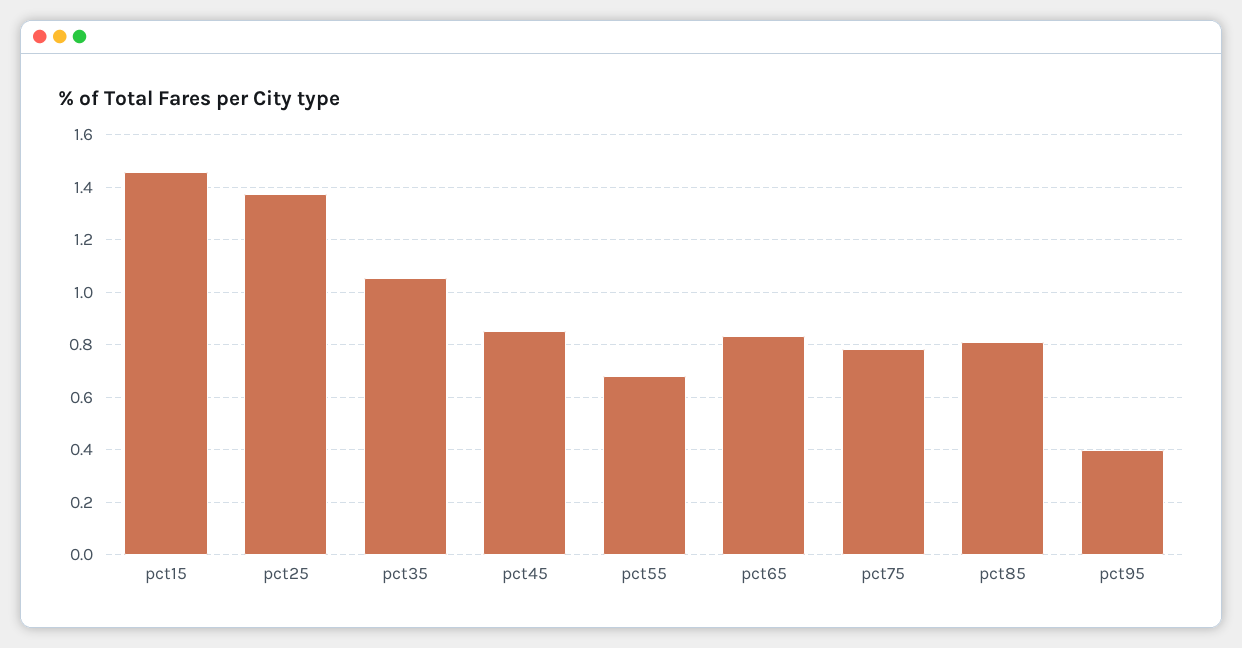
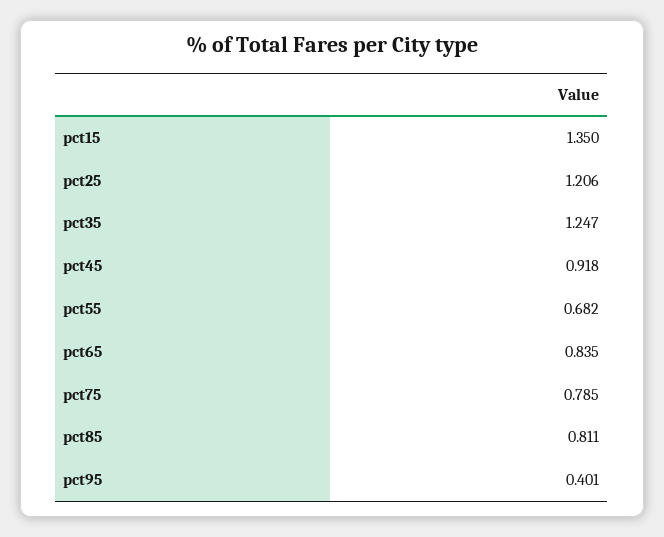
  {
-   "pct15": 1.45,
+   "pct15": 1.35,
-   "pct25": 1.375,
+   "pct25": 1.206,
-   "pct35": 1.05,
+   "pct35": 1.247,
-   "pct45": 0.85,
+   "pct45": 0.918,
    "pct55": 0.682,
    "pct65": 0.835,
    "pct75": 0.785,
    "pct85": 0.811,
    "pct95": 0.401
  }

